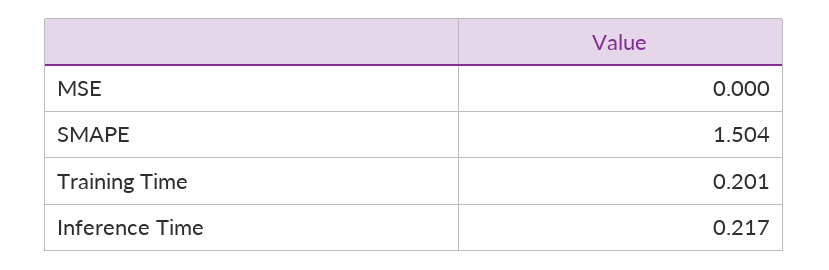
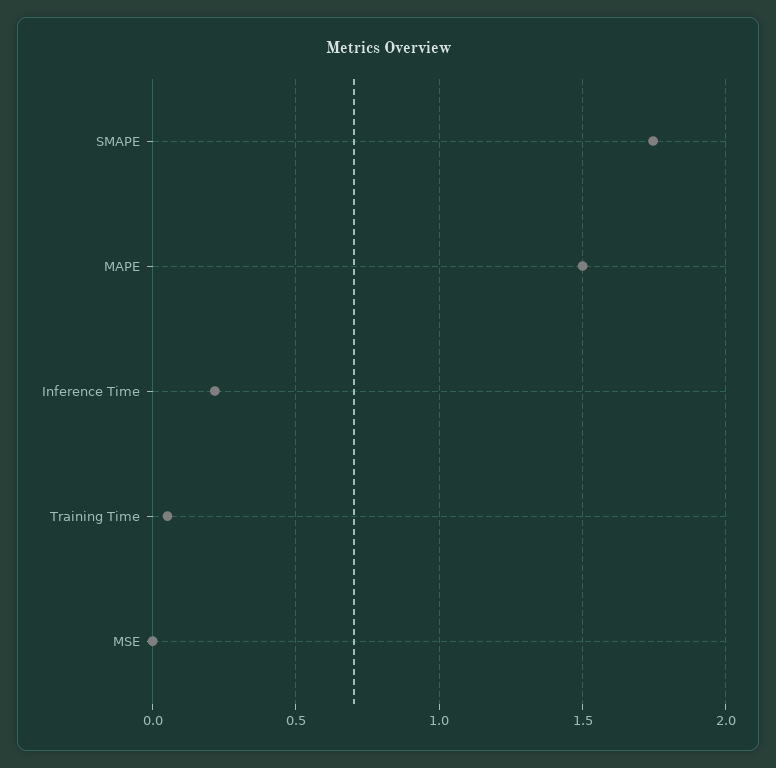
  {
    "MSE": 0,
-   "SMAPE": 1.504,
+   "SMAPE": 1.75,
-   "Training Time": 0.201,
+   "Training Time": 0.05,
-   "Inference Time": 0.217
+   "Inference Time": 0.217,
+   "MAPE": 1.5
  }

